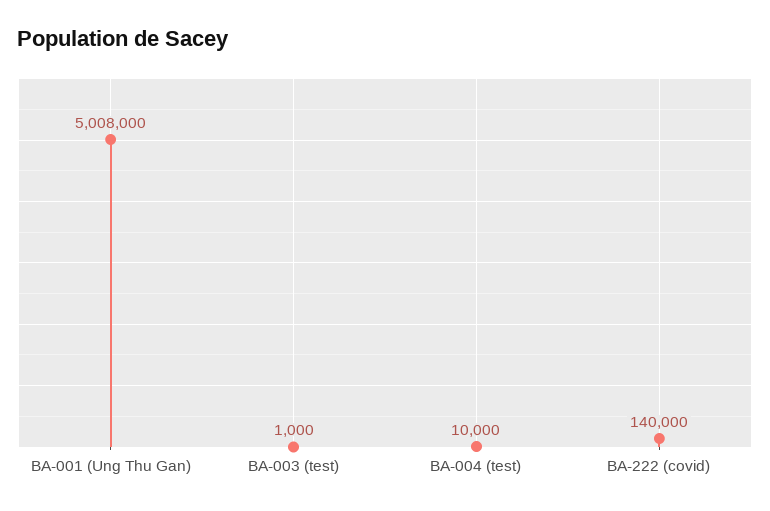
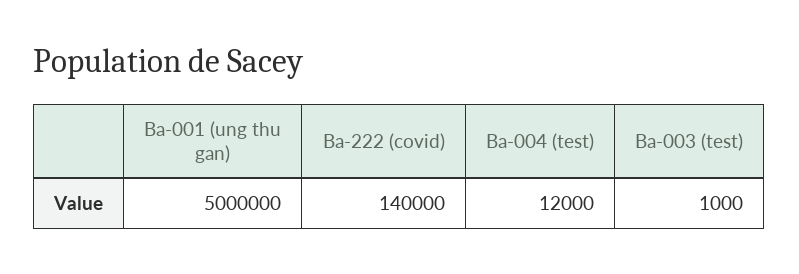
  {
-   "BA-001 (Ung Thu Gan)": 5008000,
+   "BA-001 (Ung Thu Gan)": 5000000,
    "BA-003 (test)": 1000,
-   "BA-004 (test)": 10000,
+   "BA-004 (test)": 12000,
    "BA-222 (covid)": 140000
  }

